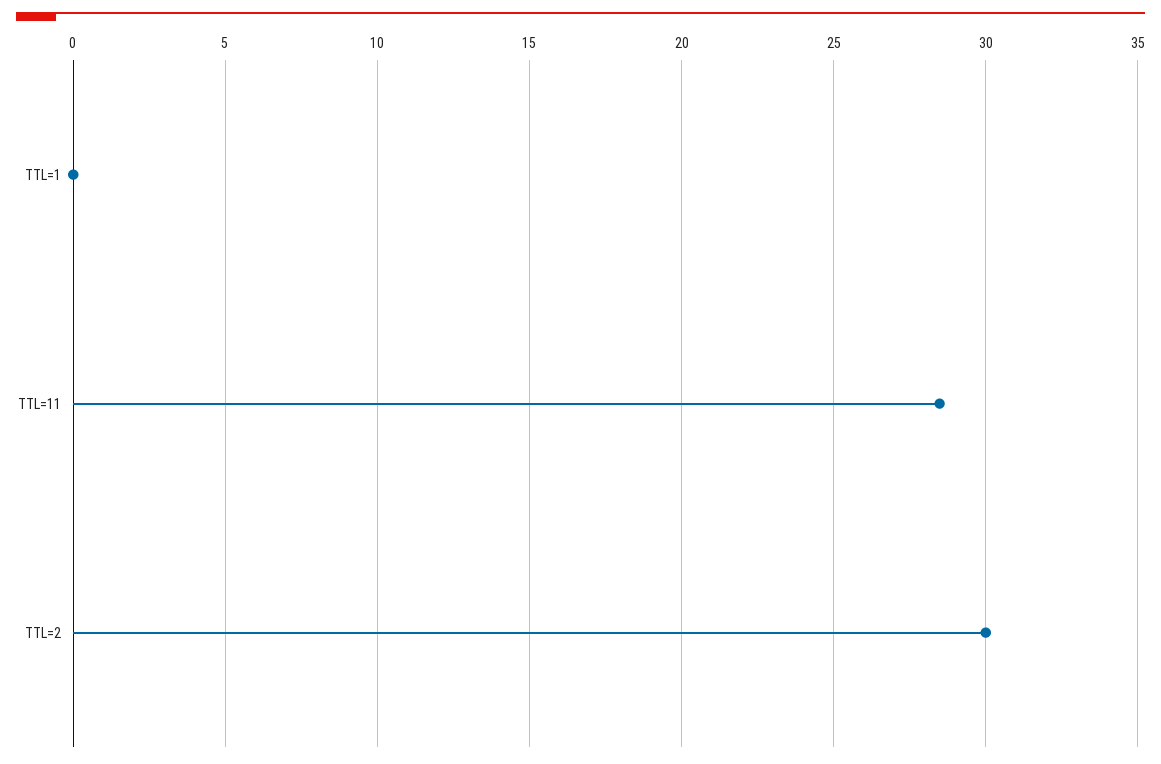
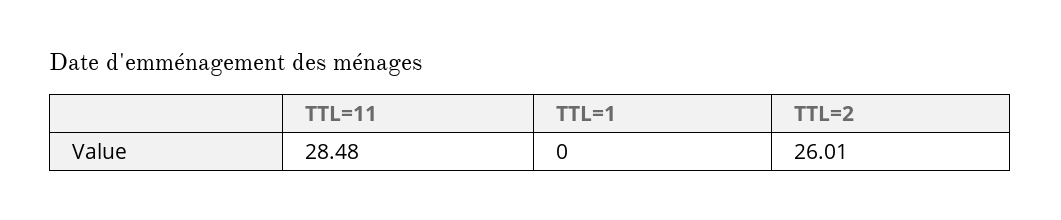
  {
    "TTL=1": 0,
    "TTL=11": 28.48,
-   "TTL=2": 30
+   "TTL=2": 26.01
  }

